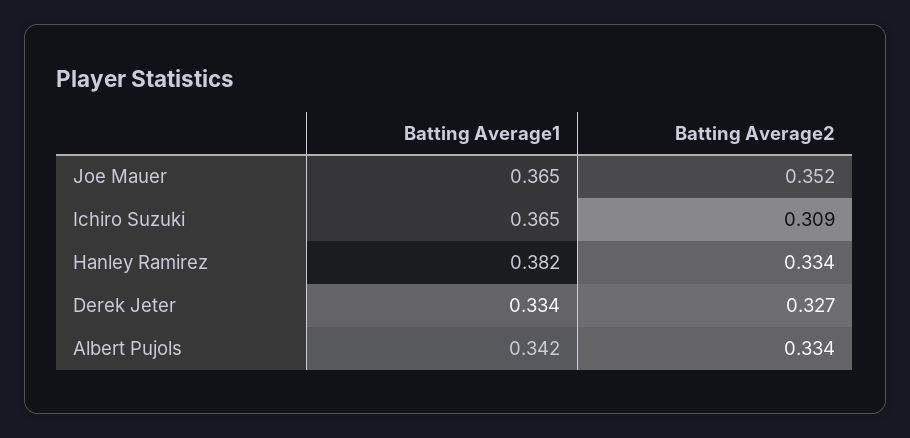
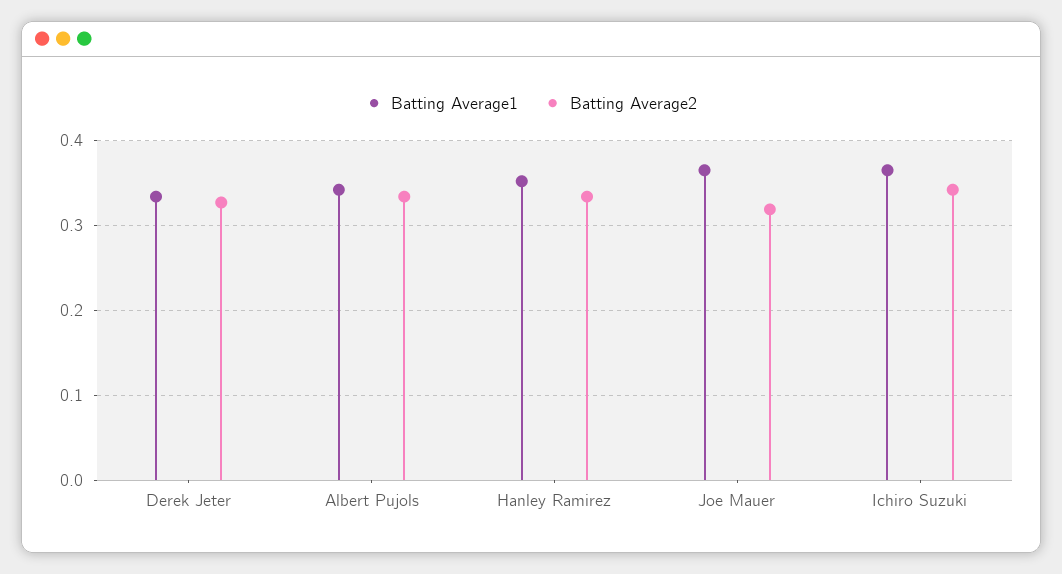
  {
    "Batting Average1": {
      "Joe Mauer": 0.365,
      "Ichiro Suzuki": 0.365,
-     "Hanley Ramirez": 0.382,
+     "Hanley Ramirez": 0.35,
      "Derek Jeter": 0.334,
      "Albert Pujols": 0.342
    },
    "Batting Average2": {
-     "Joe Mauer": 0.352,
+     "Joe Mauer": 0.32,
-     "Ichiro Suzuki": 0.309,
+     "Ichiro Suzuki": 0.34,
      "Hanley Ramirez": 0.334,
      "Derek Jeter": 0.327,
      "Albert Pujols": 0.334
    }
  }

